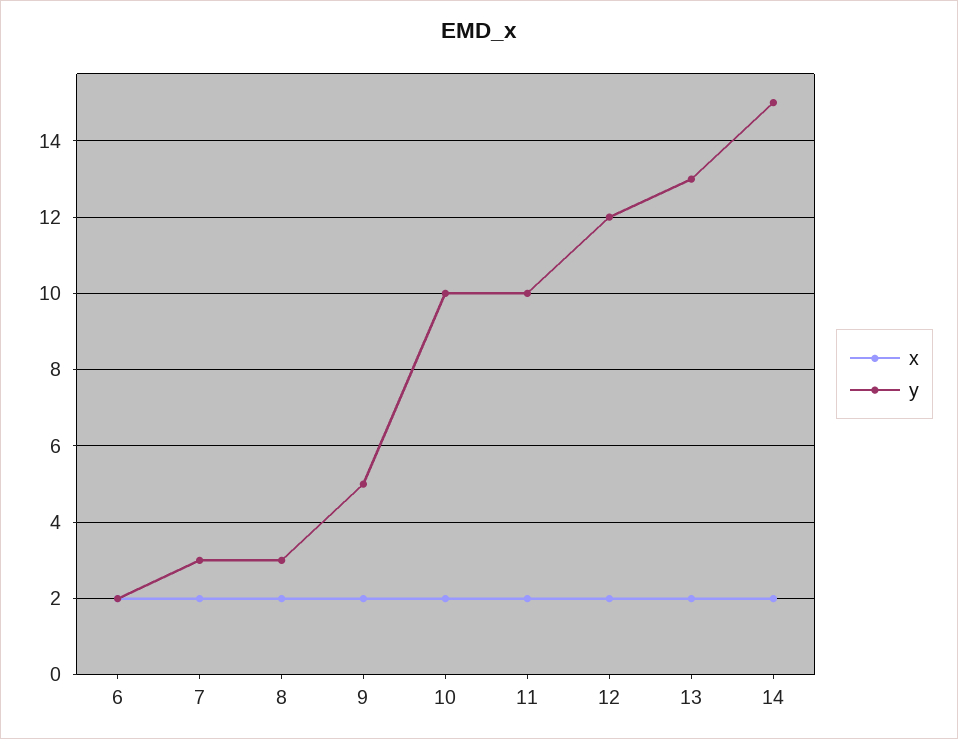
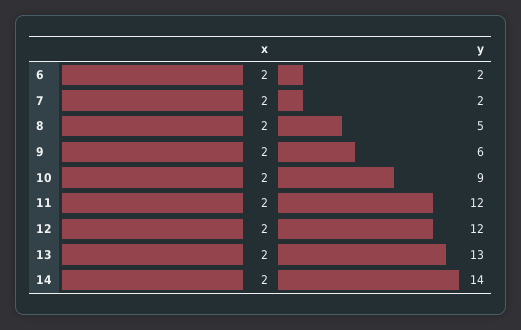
  {
    "x": {
      "6": 2,
      "7": 2,
      "8": 2,
      "9": 2,
      "10": 2,
      "11": 2,
      "12": 2,
      "13": 2,
      "14": 2
    },
    "y": {
      "6": 2,
-     "7": 3,
+     "7": 2,
-     "8": 3,
+     "8": 5,
-     "9": 5,
+     "9": 6,
-     "10": 10,
+     "10": 9,
-     "11": 10,
+     "11": 12,
      "12": 12,
      "13": 13,
-     "14": 15
+     "14": 14
    }
  }

